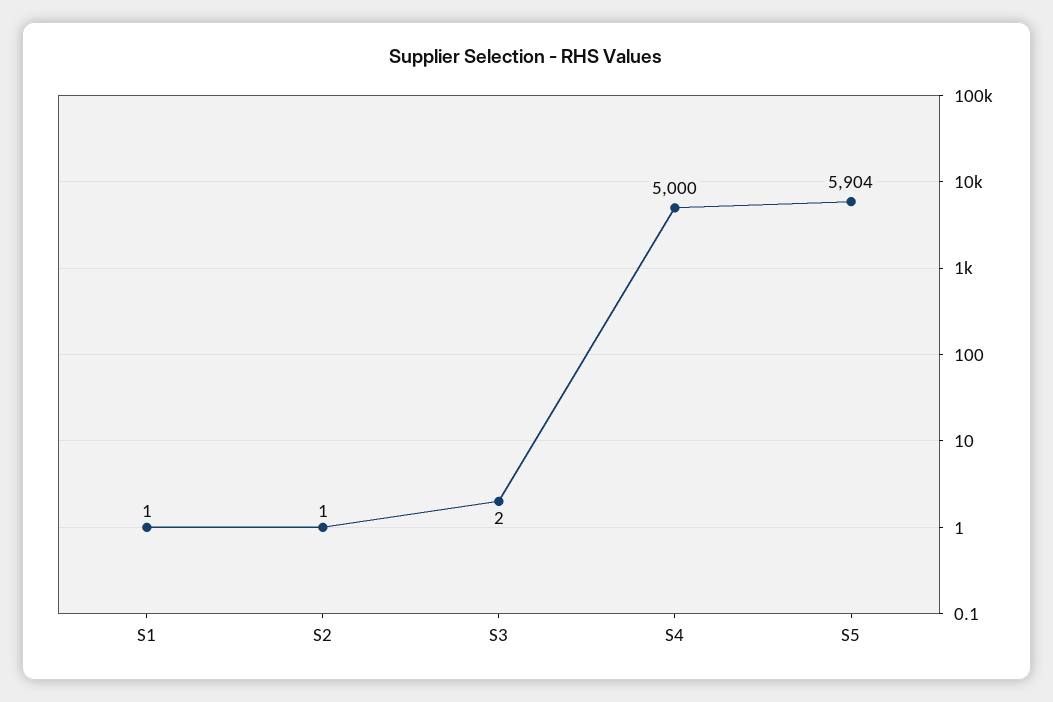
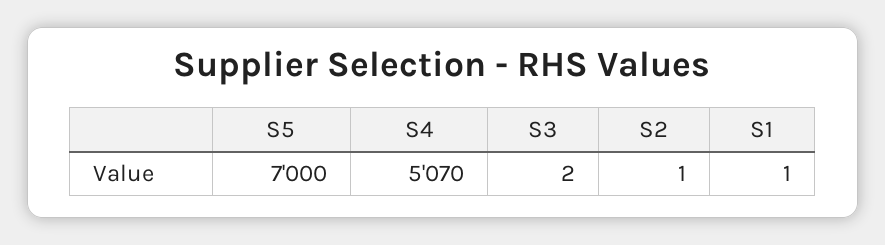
  {
    "S1": 1,
    "S2": 1,
    "S3": 2,
-   "S4": 5000,
+   "S4": 5070,
-   "S5": 5904
+   "S5": 7000
  }

